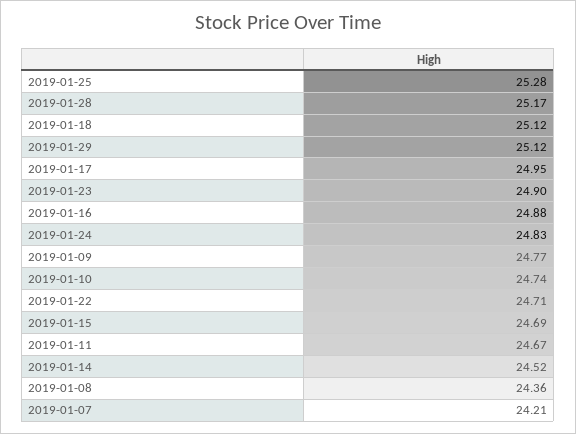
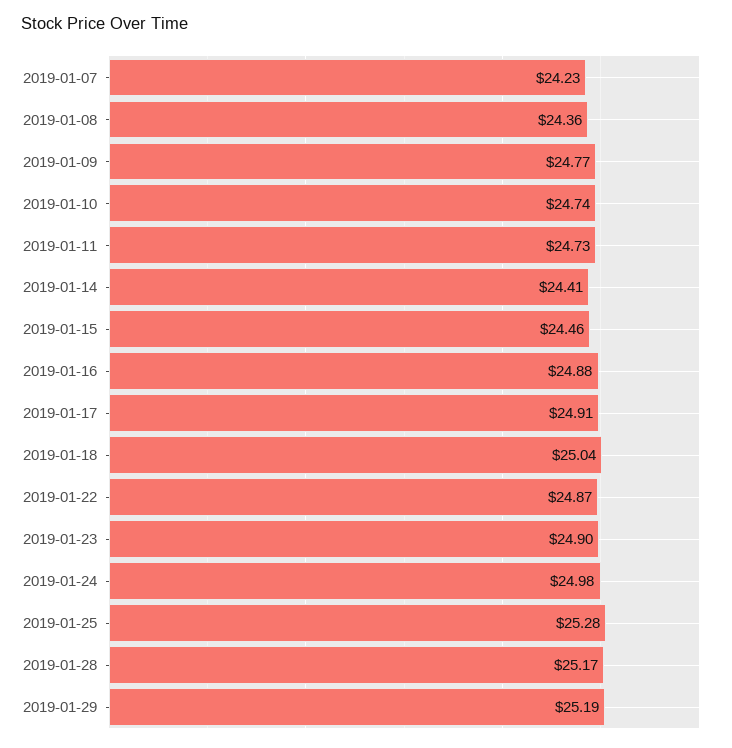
  {
    "2019-01-25": 25.28,
    "2019-01-28": 25.17,
-   "2019-01-18": 25.12,
+   "2019-01-18": 25.04,
-   "2019-01-29": 25.12,
+   "2019-01-29": 25.19,
-   "2019-01-17": 24.95,
+   "2019-01-17": 24.91,
    "2019-01-23": 24.9,
    "2019-01-16": 24.88,
-   "2019-01-24": 24.83,
+   "2019-01-24": 24.98,
    "2019-01-09": 24.77,
    "2019-01-10": 24.74,
-   "2019-01-22": 24.71,
+   "2019-01-22": 24.87,
-   "2019-01-15": 24.69,
+   "2019-01-15": 24.46,
-   "2019-01-11": 24.67,
+   "2019-01-11": 24.73,
-   "2019-01-14": 24.52,
+   "2019-01-14": 24.41,
    "2019-01-08": 24.36,
-   "2019-01-07": 24.21
+   "2019-01-07": 24.23
  }

